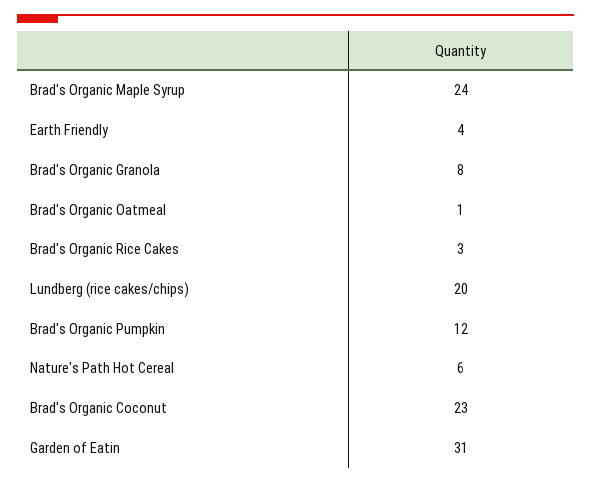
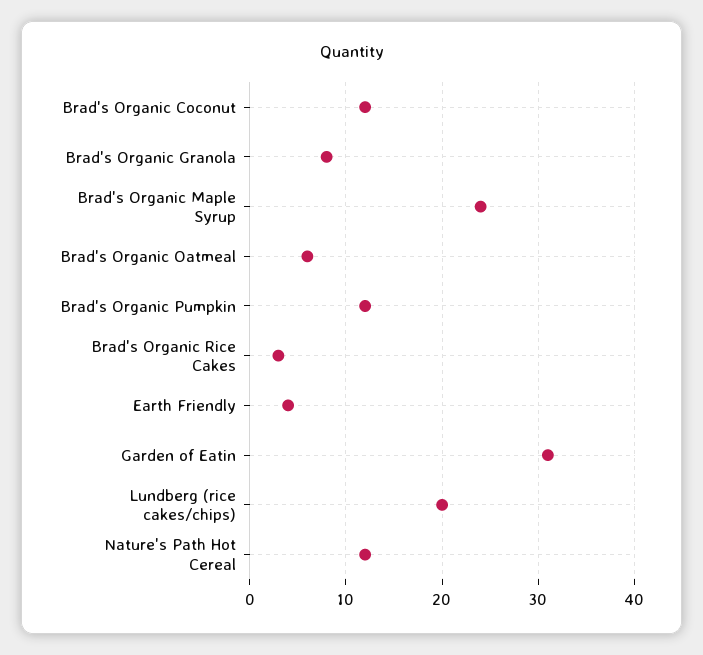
  {
    "Brad's Organic Maple Syrup": 24,
    "Earth Friendly": 4,
    "Brad's Organic Granola": 8,
-   "Brad's Organic Oatmeal": 1,
+   "Brad's Organic Oatmeal": 6,
    "Brad's Organic Rice Cakes": 3,
    "Lundberg (rice cakes/chips)": 20,
    "Brad's Organic Pumpkin": 12,
-   "Nature's Path Hot Cereal": 6,
+   "Nature's Path Hot Cereal": 12,
-   "Brad's Organic Coconut": 23,
+   "Brad's Organic Coconut": 12,
    "Garden of Eatin": 31
  }

